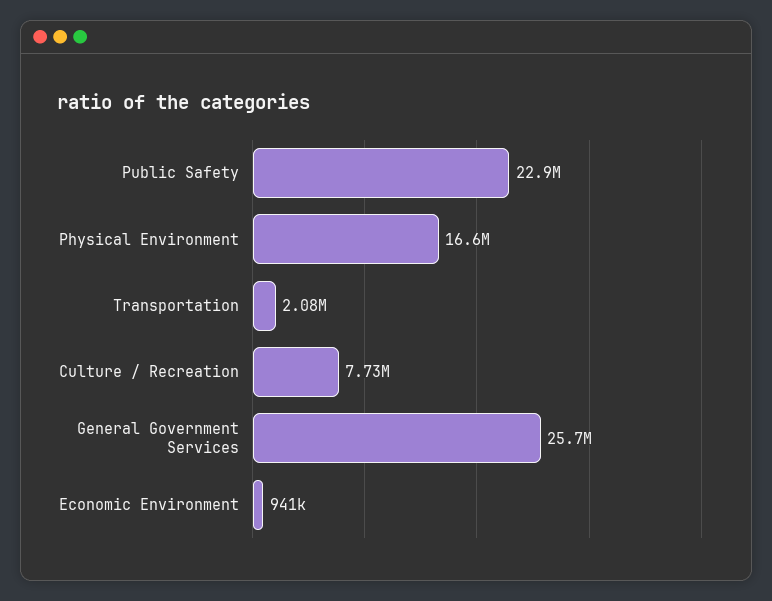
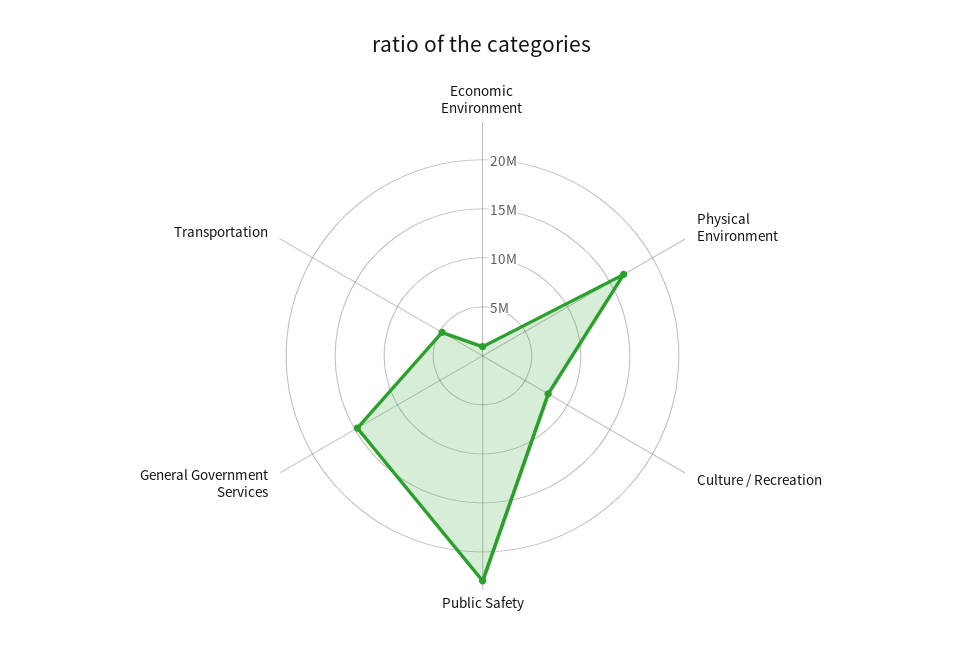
  {
    "Public Safety": 22900000,
    "Physical Environment": 16600000,
-   "Transportation": 2080000,
+   "Transportation": 5000000,
    "Culture / Recreation": 7730000,
-   "General Government Services": 25700000,
+   "General Government Services": 15000000,
    "Economic Environment": 941000
  }

